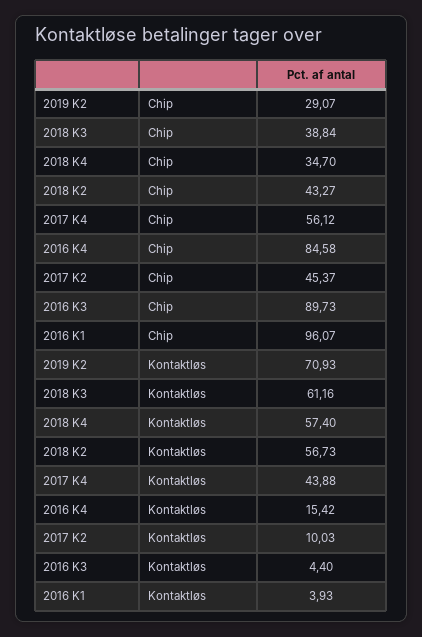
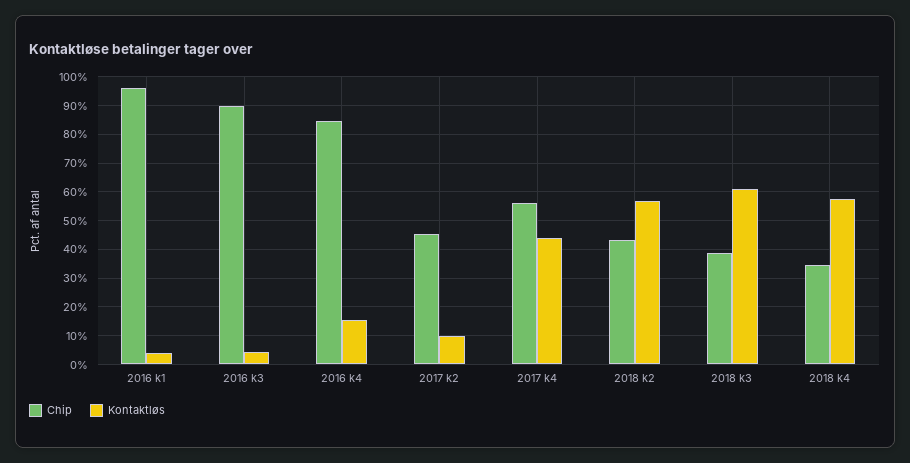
  {
    "Chip": {
-     "2019 K2": 29.07,
      "2018 K3": 38.84,
      "2018 K4": 34.7,
      "2018 K2": 43.27,
      "2017 K4": 56.12,
      "2016 K4": 84.58,
      "2017 K2": 45.37,
      "2016 K3": 89.73,
      "2016 K1": 96.07
    },
    "Kontaktløs": {
-     "2019 K2": 70.93,
      "2018 K3": 61.16,
      "2018 K4": 57.4,
      "2018 K2": 56.73,
      "2017 K4": 43.88,
      "2016 K4": 15.42,
      "2017 K2": 10.03,
      "2016 K3": 4.4,
      "2016 K1": 3.93
    }
  }

